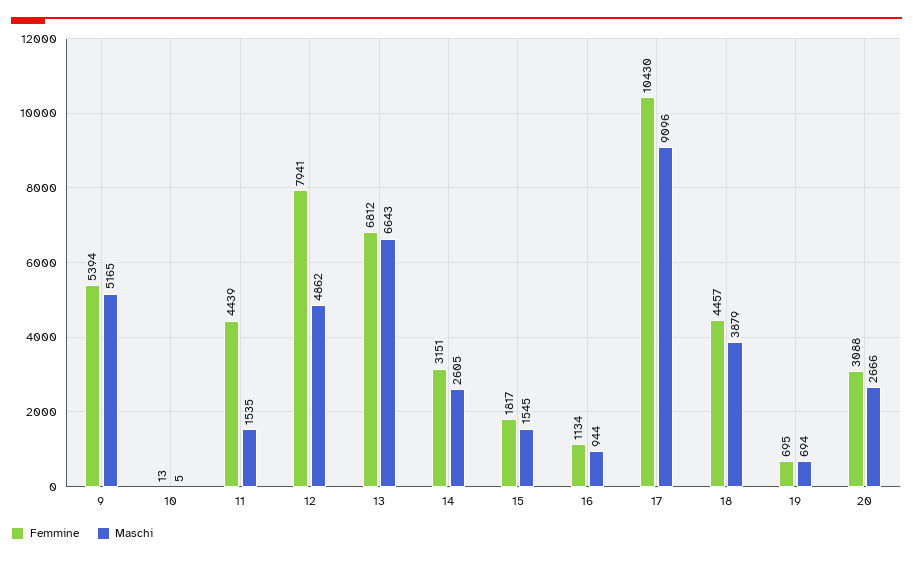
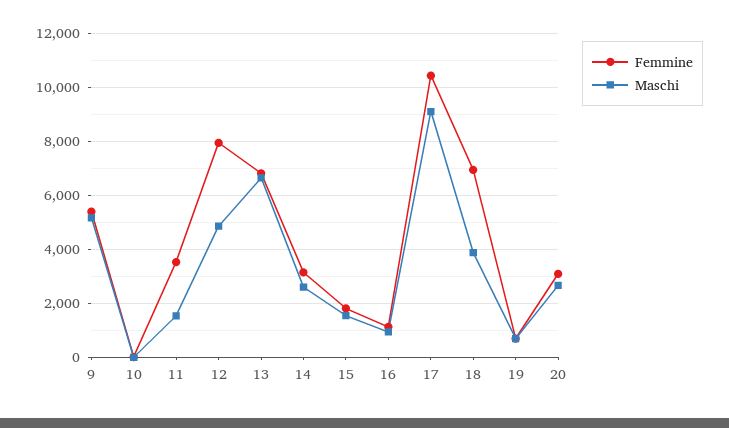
  {
    "Femmine": {
      "9": 5394,
      "10": 13,
-     "11": 4439,
+     "11": 3500,
      "12": 7941,
      "13": 6812,
      "14": 3151,
      "15": 1817,
      "16": 1134,
      "17": 10430,
-     "18": 4457,
+     "18": 7000,
      "19": 695,
      "20": 3088
    },
    "Maschi": {
      "9": 5165,
      "10": 5,
      "11": 1535,
      "12": 4862,
      "13": 6643,
      "14": 2605,
      "15": 1545,
      "16": 944,
      "17": 9096,
      "18": 3879,
      "19": 694,
      "20": 2666
    }
  }

